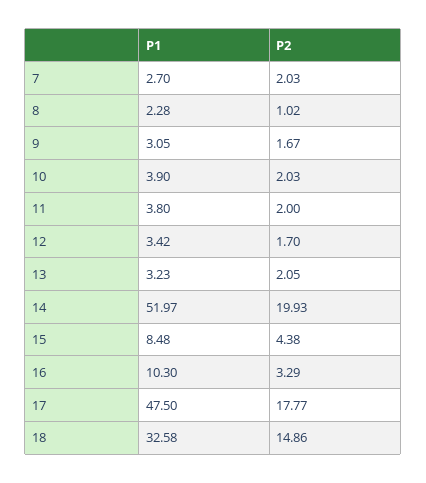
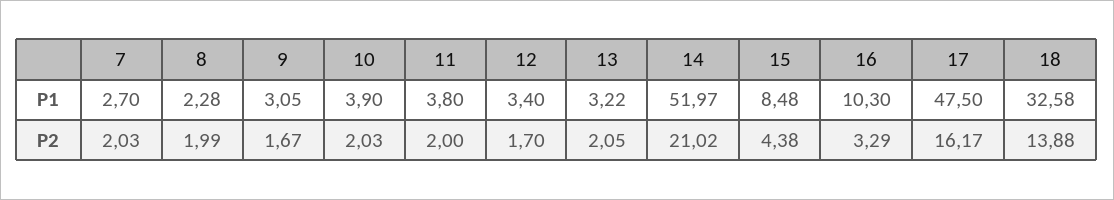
  {
    "P1": {
      "7": 2.7,
      "8": 2.28,
      "9": 3.05,
      "10": 3.9,
      "11": 3.8,
-     "12": 3.42,
+     "12": 3.4,
-     "13": 3.23,
+     "13": 3.22,
      "14": 51.97,
      "15": 8.48,
      "16": 10.3,
      "17": 47.5,
      "18": 32.58
    },
    "P2": {
      "7": 2.03,
-     "8": 1.02,
+     "8": 1.99,
      "9": 1.67,
      "10": 2.03,
      "11": 2,
      "12": 1.7,
      "13": 2.05,
-     "14": 19.93,
+     "14": 21.02,
      "15": 4.38,
      "16": 3.29,
-     "17": 17.77,
+     "17": 16.17,
-     "18": 14.86
+     "18": 13.88
    }
  }

